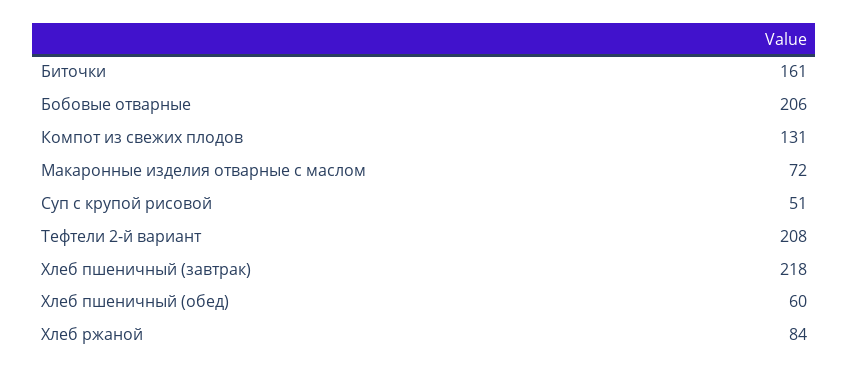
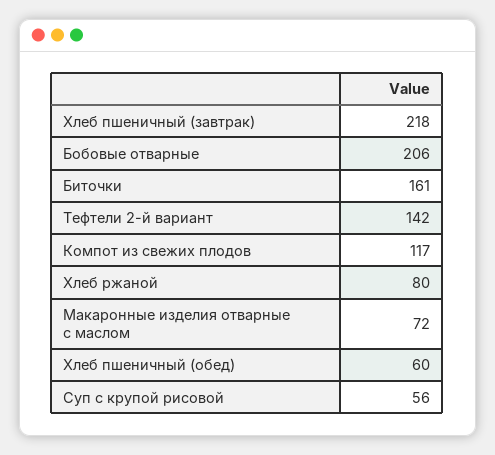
  {
    "Биточки": 161,
    "Бобовые отварные": 206,
-   "Компот из свежих плодов": 131,
+   "Компот из свежих плодов": 117,
    "Макаронные изделия отварные с маслом": 72,
-   "Суп с крупой рисовой": 51,
+   "Суп с крупой рисовой": 56,
-   "Тефтели 2-й вариант": 208,
+   "Тефтели 2-й вариант": 142,
    "Хлеб пшеничный (завтрак)": 218,
    "Хлеб пшеничный (обед)": 60,
-   "Хлеб ржаной": 84
+   "Хлеб ржаной": 80
  }

